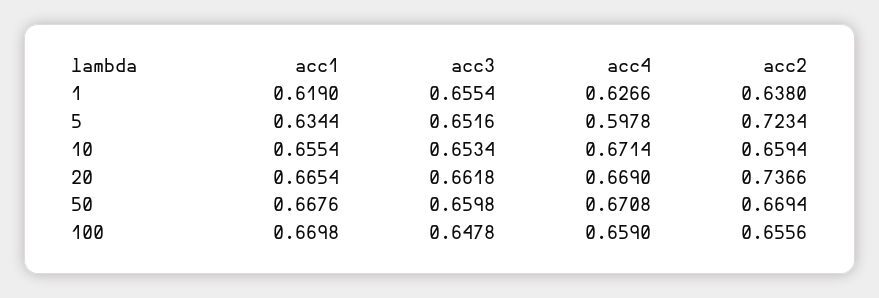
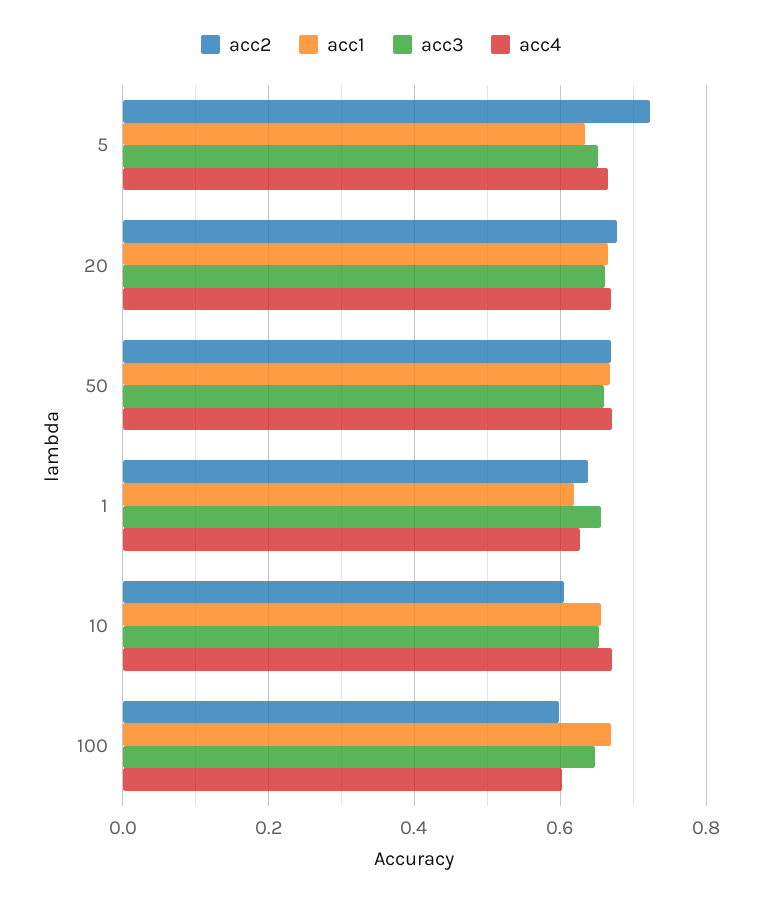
  {
    "acc1": {
      "1": 0.619,
      "5": 0.6344,
      "10": 0.6554,
      "20": 0.6654,
      "50": 0.6676,
      "100": 0.6698
    },
    "acc3": {
      "1": 0.6554,
      "5": 0.6516,
      "10": 0.6534,
      "20": 0.6618,
      "50": 0.6598,
      "100": 0.6478
    },
    "acc4": {
      "1": 0.6266,
-     "5": 0.5978,
+     "5": 0.66,
      "10": 0.6714,
      "20": 0.669,
      "50": 0.6708,
-     "100": 0.659
+     "100": 0.6
    },
    "acc2": {
      "1": 0.638,
      "5": 0.7234,
-     "10": 0.6594,
+     "10": 0.6,
-     "20": 0.7366,
+     "20": 0.68,
      "50": 0.6694,
-     "100": 0.6556
+     "100": 0.6
    }
  }

